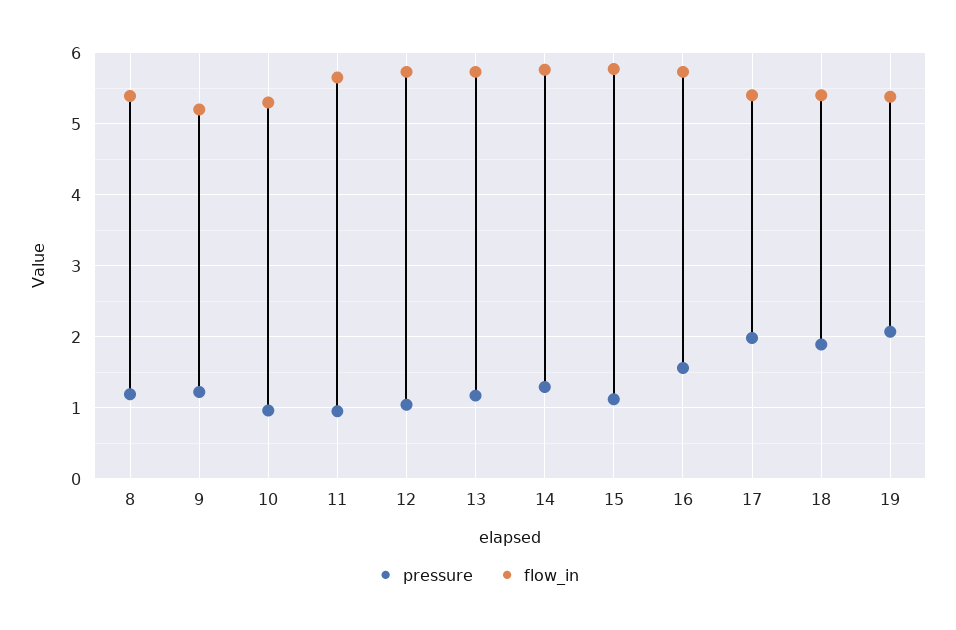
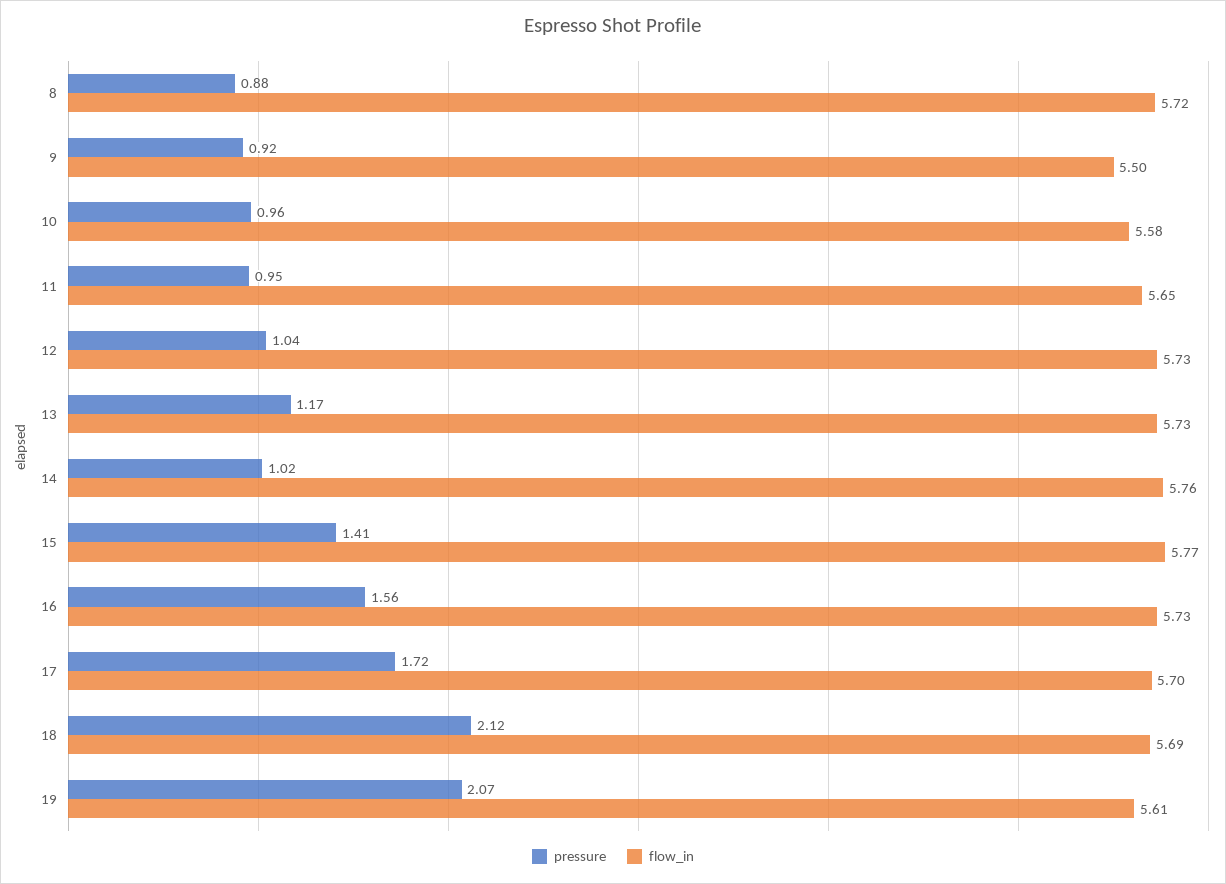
  {
    "pressure": {
-     "8": 1.2,
+     "8": 0.88,
-     "9": 1.2,
+     "9": 0.92,
      "10": 0.96,
      "11": 0.95,
      "12": 1.04,
      "13": 1.17,
-     "14": 1.3,
+     "14": 1.02,
-     "15": 1.1,
+     "15": 1.41,
      "16": 1.56,
-     "17": 2,
+     "17": 1.72,
-     "18": 1.9,
+     "18": 2.12,
      "19": 2.07
    },
    "flow_in": {
-     "8": 5.4,
+     "8": 5.72,
-     "9": 5.2,
+     "9": 5.5,
-     "10": 5.3,
+     "10": 5.58,
      "11": 5.65,
      "12": 5.73,
      "13": 5.73,
      "14": 5.76,
      "15": 5.77,
      "16": 5.73,
-     "17": 5.4,
+     "17": 5.7,
-     "18": 5.4,
+     "18": 5.69,
-     "19": 5.4
+     "19": 5.61
    }
  }

